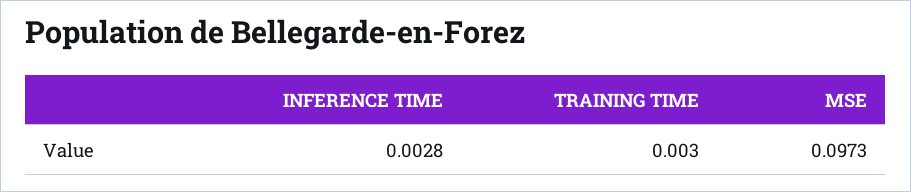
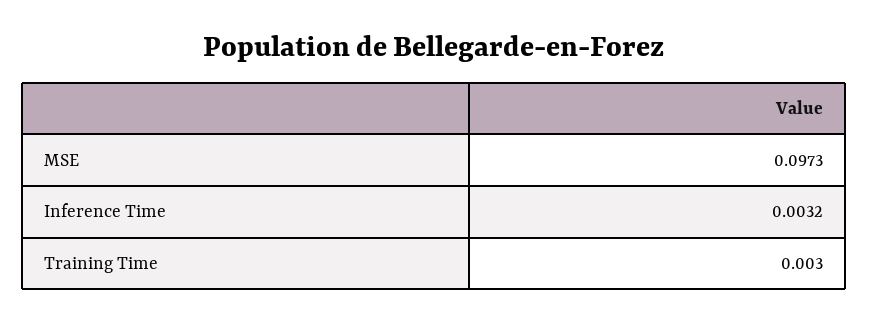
  {
-   "INFERENCE TIME": 0.0028,
+   "INFERENCE TIME": 0.0032,
    "TRAINING TIME": 0.003,
    "MSE": 0.0973
  }

